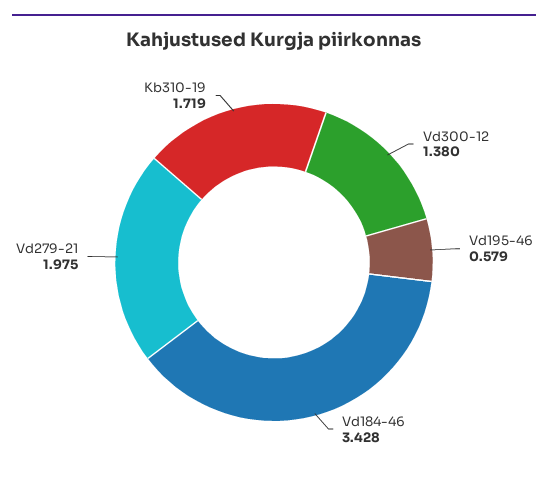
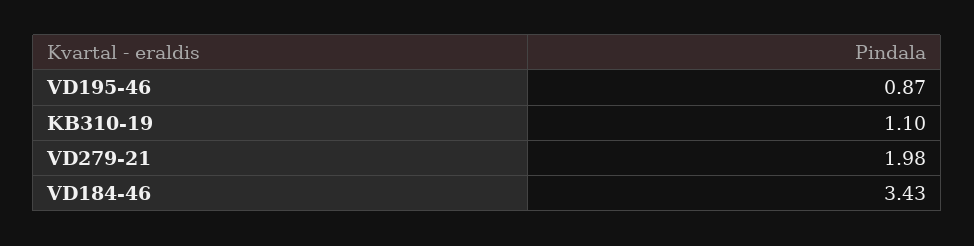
  {
-   "Vd300-12": 1.38,
-   "Vd195-46": 0.579,
+   "Vd195-46": 0.87,
    "Vd184-46": 3.428,
    "Vd279-21": 1.975,
-   "Kb310-19": 1.719
+   "Kb310-19": 1.1
  }

